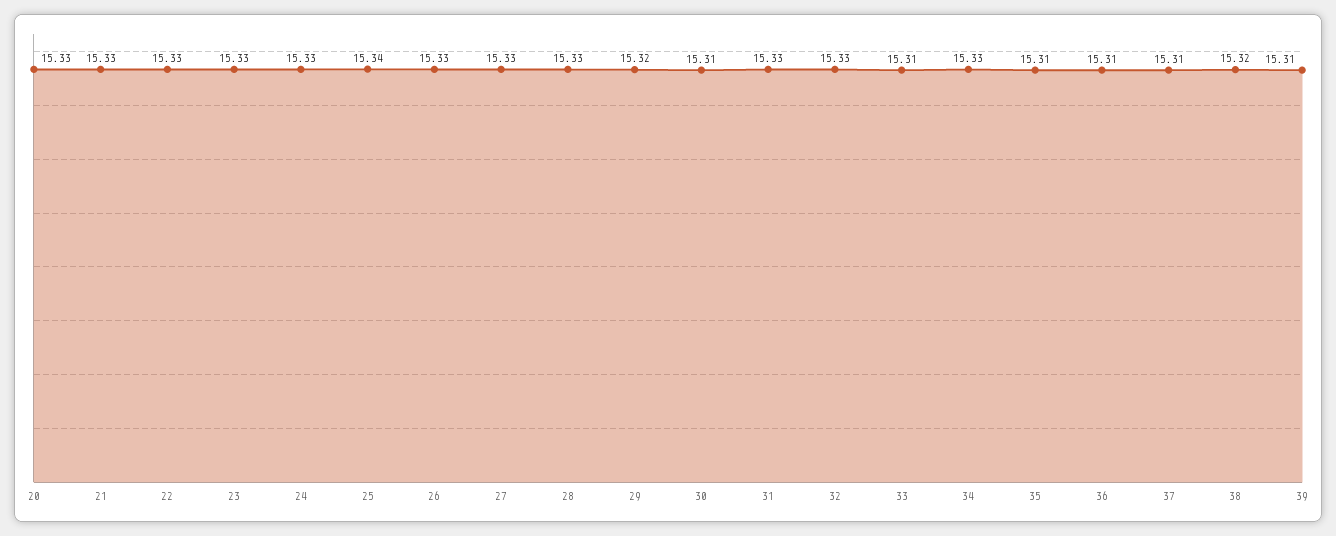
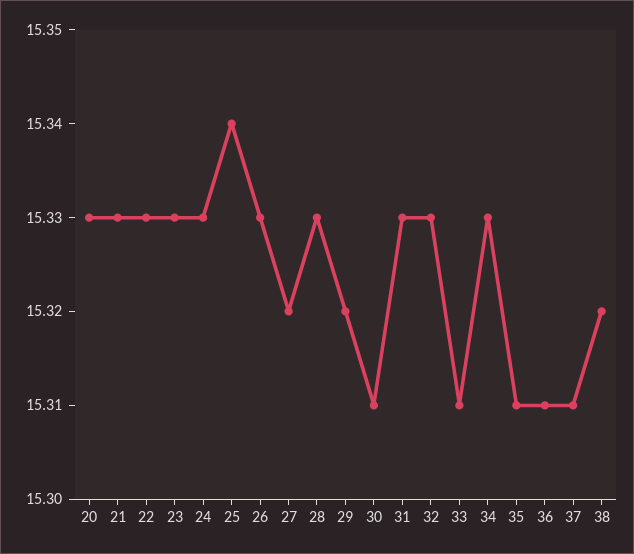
  {
    "20": 15.33,
    "21": 15.33,
    "22": 15.33,
    "23": 15.33,
    "24": 15.33,
    "25": 15.34,
    "26": 15.33,
-   "27": 15.33,
+   "27": 15.32,
    "28": 15.33,
    "29": 15.32,
    "30": 15.31,
    "31": 15.33,
    "32": 15.33,
    "33": 15.31,
    "34": 15.33,
    "35": 15.31,
    "36": 15.31,
    "37": 15.31,
-   "38": 15.32,
+   "38": 15.32
-   "39": 15.31
  }

